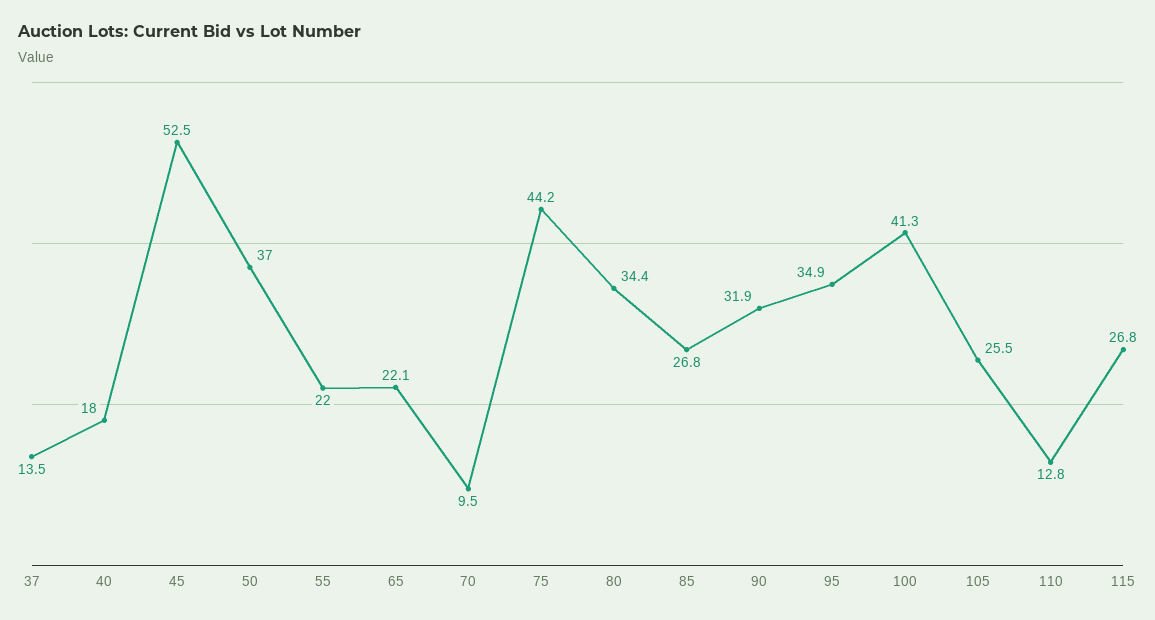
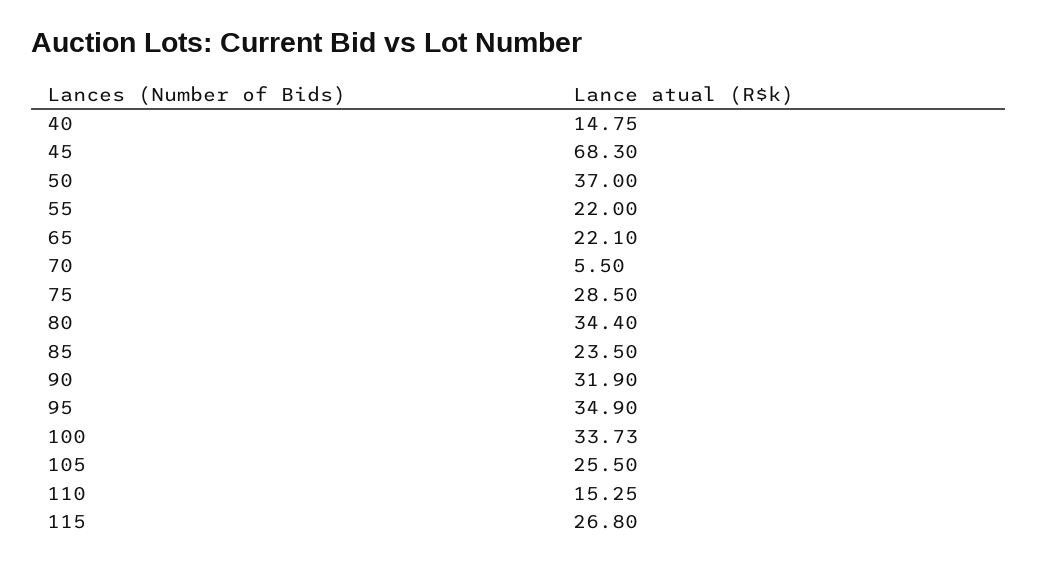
  {
-   "37": 13.5,
-   "40": 18,
+   "40": 14.75,
-   "45": 52.5,
+   "45": 68.3,
    "50": 37,
    "55": 22,
    "65": 22.1,
-   "70": 9.5,
+   "70": 5.5,
-   "75": 44.2,
+   "75": 28.5,
    "80": 34.4,
-   "85": 26.8,
+   "85": 23.5,
    "90": 31.9,
    "95": 34.9,
-   "100": 41.3,
+   "100": 33.73,
    "105": 25.5,
-   "110": 12.8,
+   "110": 15.25,
    "115": 26.8
  }

